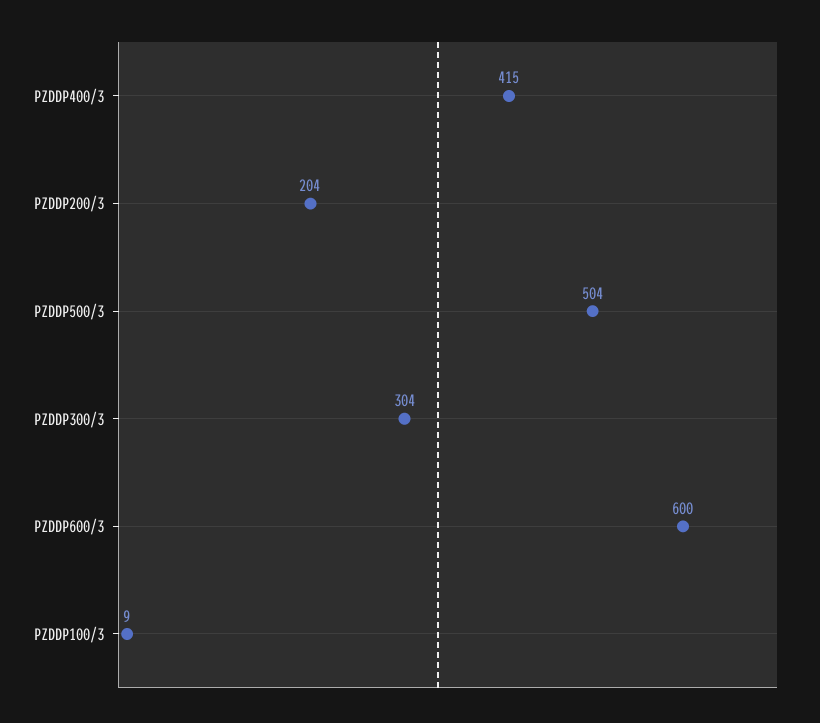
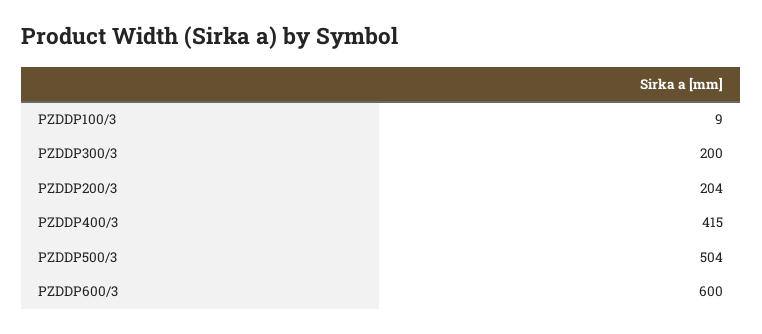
  {
    "PZDDP400/3": 415,
    "PZDDP200/3": 204,
    "PZDDP500/3": 504,
-   "PZDDP300/3": 304,
+   "PZDDP300/3": 200,
    "PZDDP600/3": 600,
    "PZDDP100/3": 9
  }

